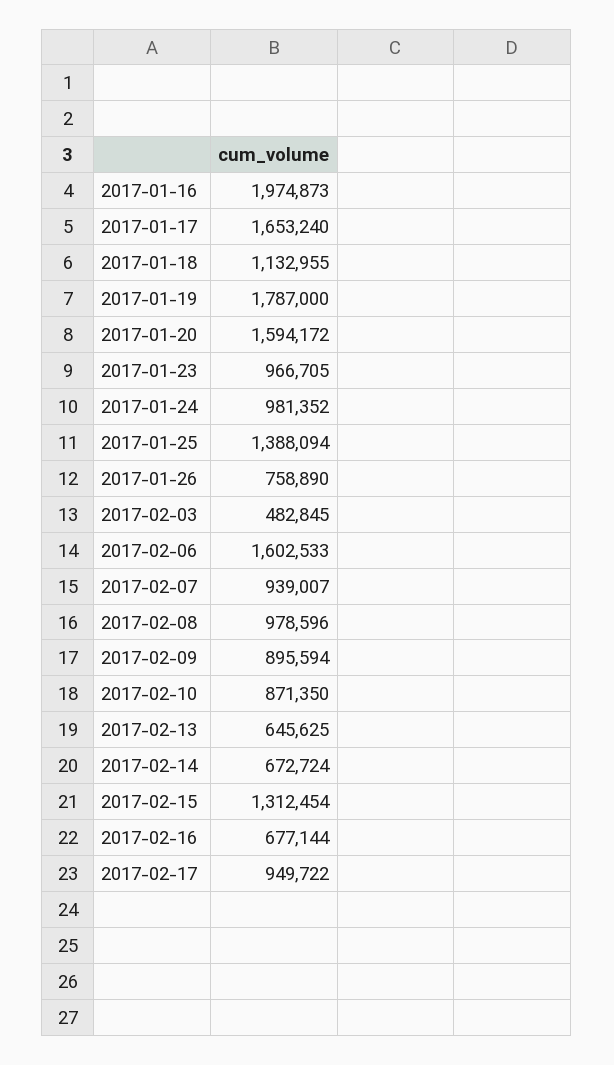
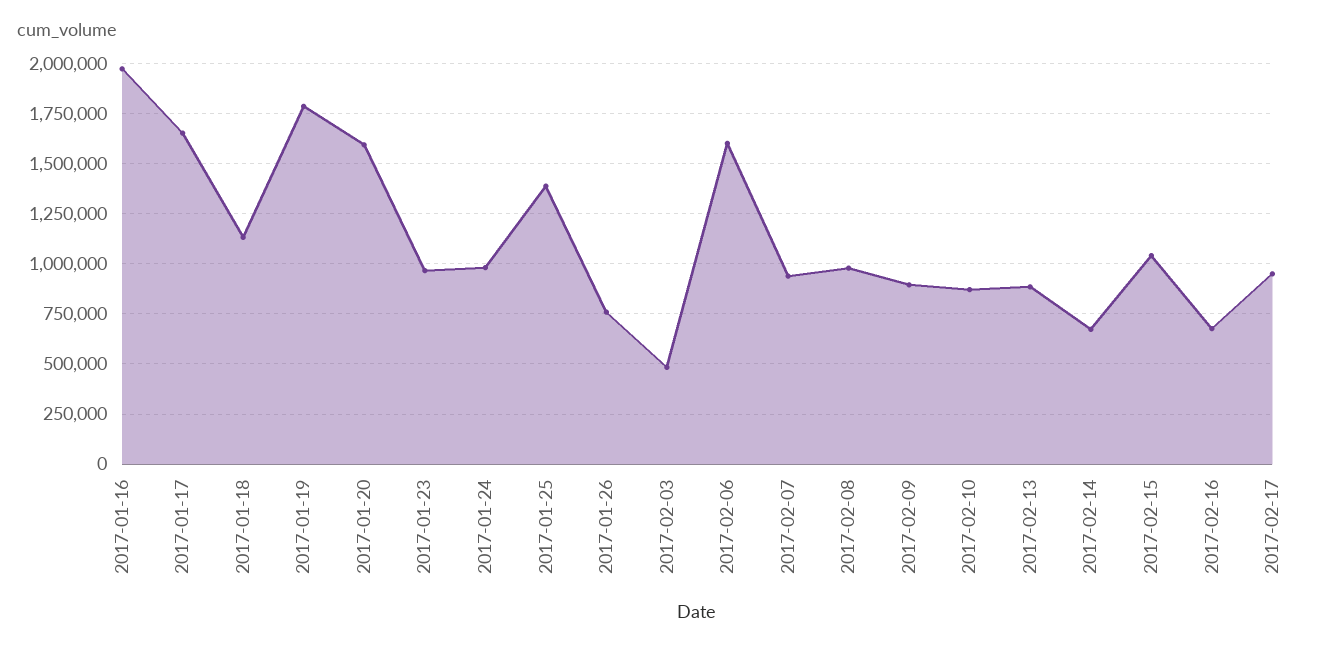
  {
    "2017-01-16": 1974873,
    "2017-01-17": 1653240,
    "2017-01-18": 1132955,
    "2017-01-19": 1787000,
    "2017-01-20": 1594172,
    "2017-01-23": 966705,
    "2017-01-24": 981352,
    "2017-01-25": 1388094,
    "2017-01-26": 758890,
    "2017-02-03": 482845,
    "2017-02-06": 1602533,
    "2017-02-07": 939007,
    "2017-02-08": 978596,
    "2017-02-09": 895594,
    "2017-02-10": 871350,
-   "2017-02-13": 645625,
+   "2017-02-13": 900000,
    "2017-02-14": 672724,
-   "2017-02-15": 1312454,
+   "2017-02-15": 1050000,
    "2017-02-16": 677144,
    "2017-02-17": 949722
  }

